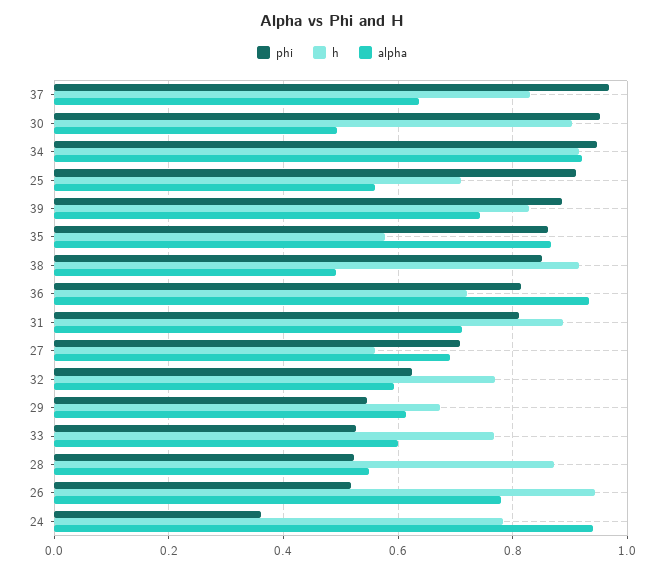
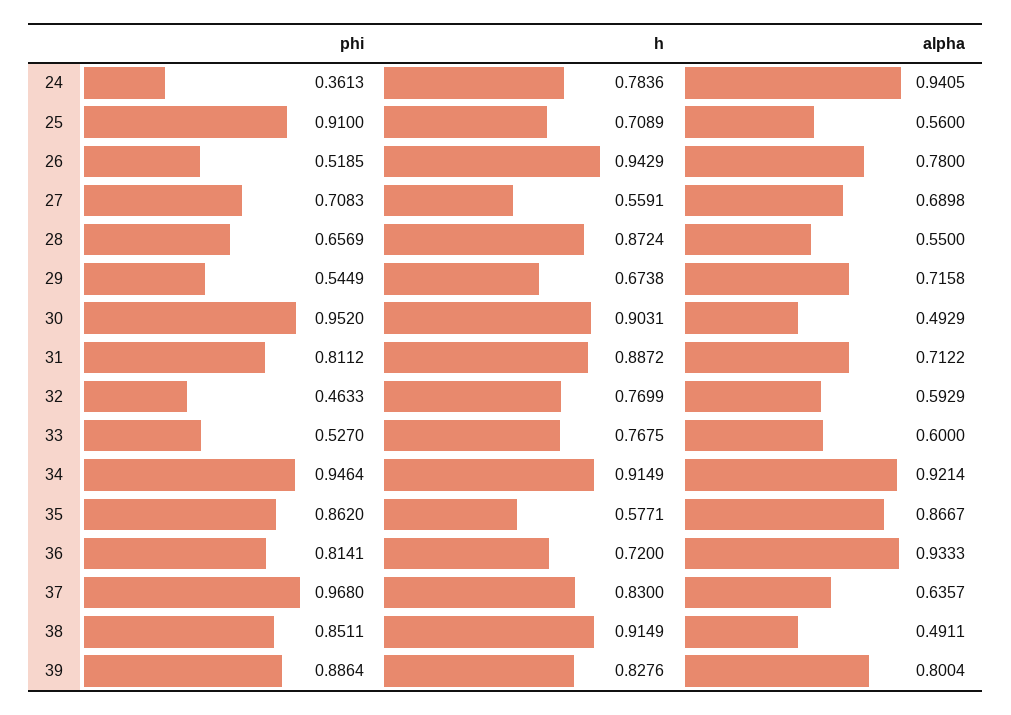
  {
    "phi": {
      "37": 0.968,
      "30": 0.952,
      "34": 0.9464,
      "25": 0.91,
      "39": 0.8864,
      "35": 0.862,
      "38": 0.8511,
      "36": 0.8141,
      "31": 0.8112,
      "27": 0.7083,
-     "32": 0.62,
+     "32": 0.4633,
      "29": 0.5449,
      "33": 0.527,
-     "28": 0.52,
+     "28": 0.6569,
      "26": 0.5185,
      "24": 0.3613
    },
    "h": {
      "37": 0.83,
      "30": 0.9031,
      "34": 0.9149,
      "25": 0.7089,
      "39": 0.8276,
      "35": 0.5771,
      "38": 0.9149,
      "36": 0.72,
      "31": 0.8872,
      "27": 0.5591,
      "32": 0.7699,
      "29": 0.6738,
      "33": 0.7675,
      "28": 0.8724,
      "26": 0.9429,
      "24": 0.7836
    },
    "alpha": {
      "37": 0.6357,
      "30": 0.4929,
      "34": 0.9214,
      "25": 0.56,
-     "39": 0.74,
+     "39": 0.8004,
      "35": 0.8667,
      "38": 0.4911,
      "36": 0.9333,
      "31": 0.7122,
      "27": 0.6898,
      "32": 0.5929,
-     "29": 0.62,
+     "29": 0.7158,
      "33": 0.6,
      "28": 0.55,
      "26": 0.78,
      "24": 0.9405
    }
  }

